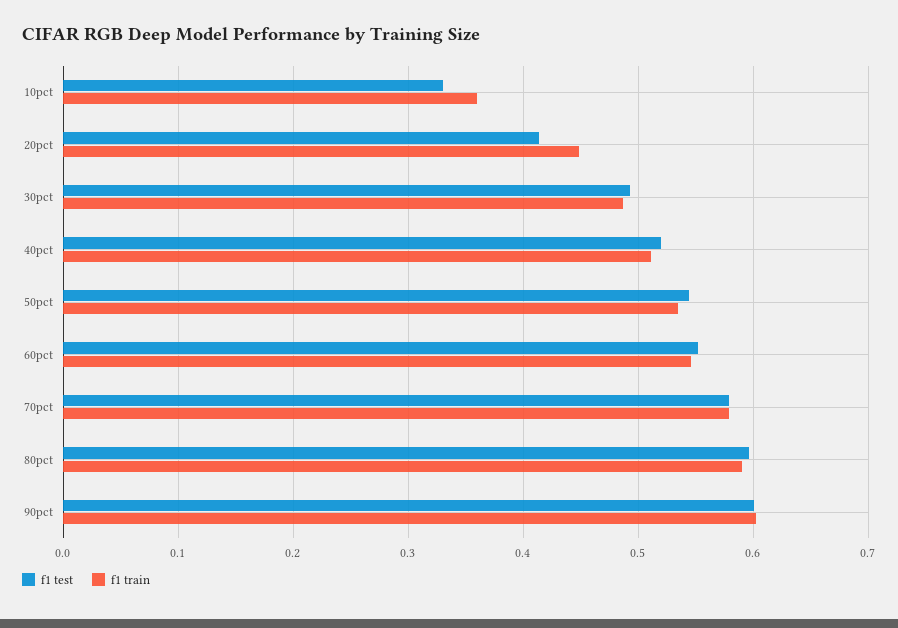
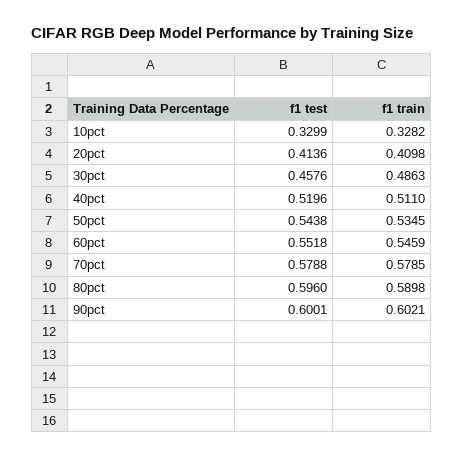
  {
    "f1 test": {
      "10pct": 0.3299,
      "20pct": 0.4136,
-     "30pct": 0.49,
+     "30pct": 0.4576,
      "40pct": 0.5196,
      "50pct": 0.5438,
      "60pct": 0.5518,
      "70pct": 0.5788,
      "80pct": 0.596,
      "90pct": 0.6001
    },
    "f1 train": {
-     "10pct": 0.36,
+     "10pct": 0.3282,
-     "20pct": 0.45,
+     "20pct": 0.4098,
      "30pct": 0.4863,
      "40pct": 0.511,
      "50pct": 0.5345,
      "60pct": 0.5459,
      "70pct": 0.5785,
      "80pct": 0.5898,
      "90pct": 0.6021
    }
  }

